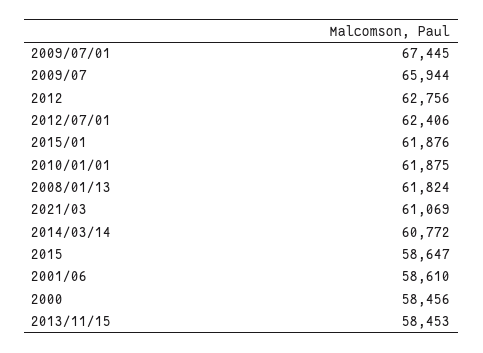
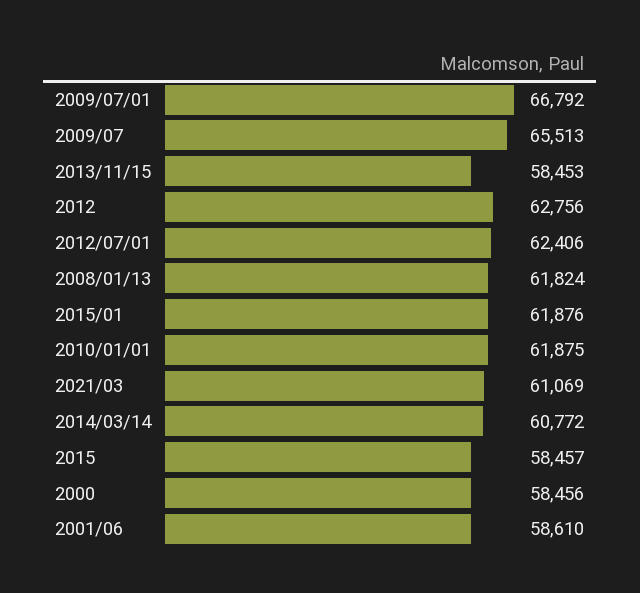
  {
-   "2009/07/01": 67445,
+   "2009/07/01": 66792,
-   "2009/07": 65944,
+   "2009/07": 65513,
    "2012": 62756,
    "2012/07/01": 62406,
    "2015/01": 61876,
    "2010/01/01": 61875,
    "2008/01/13": 61824,
    "2021/03": 61069,
    "2014/03/14": 60772,
-   "2015": 58647,
+   "2015": 58457,
    "2001/06": 58610,
    "2000": 58456,
    "2013/11/15": 58453
  }

